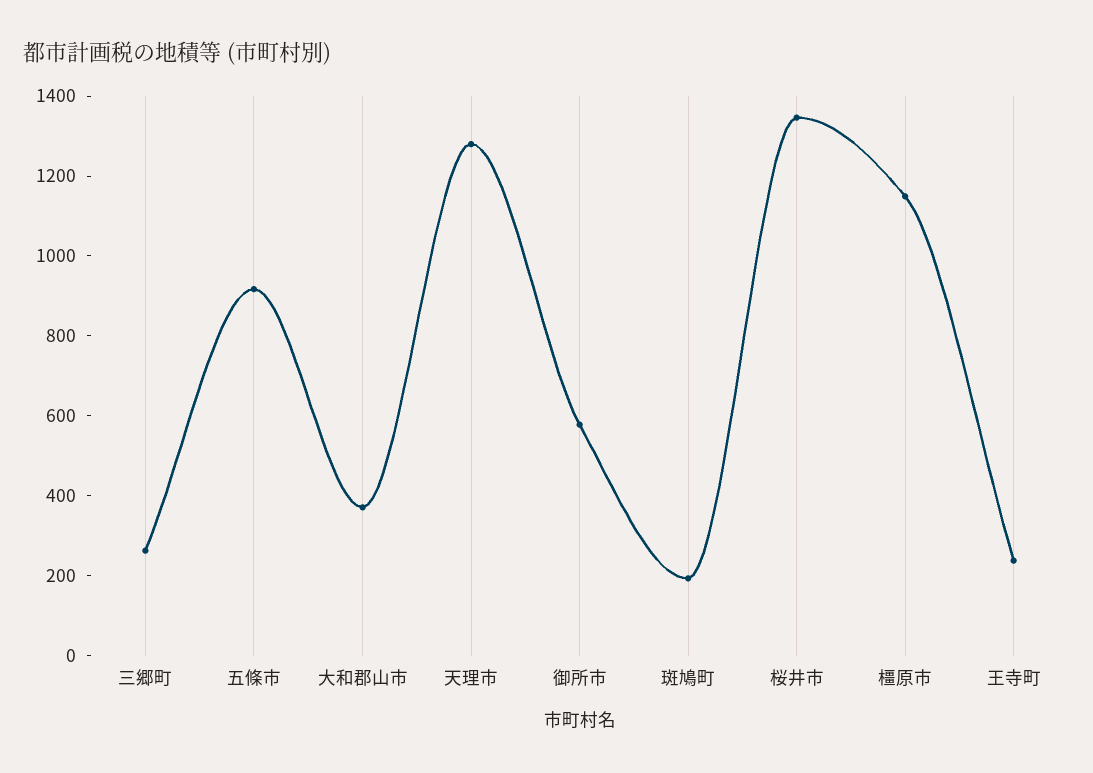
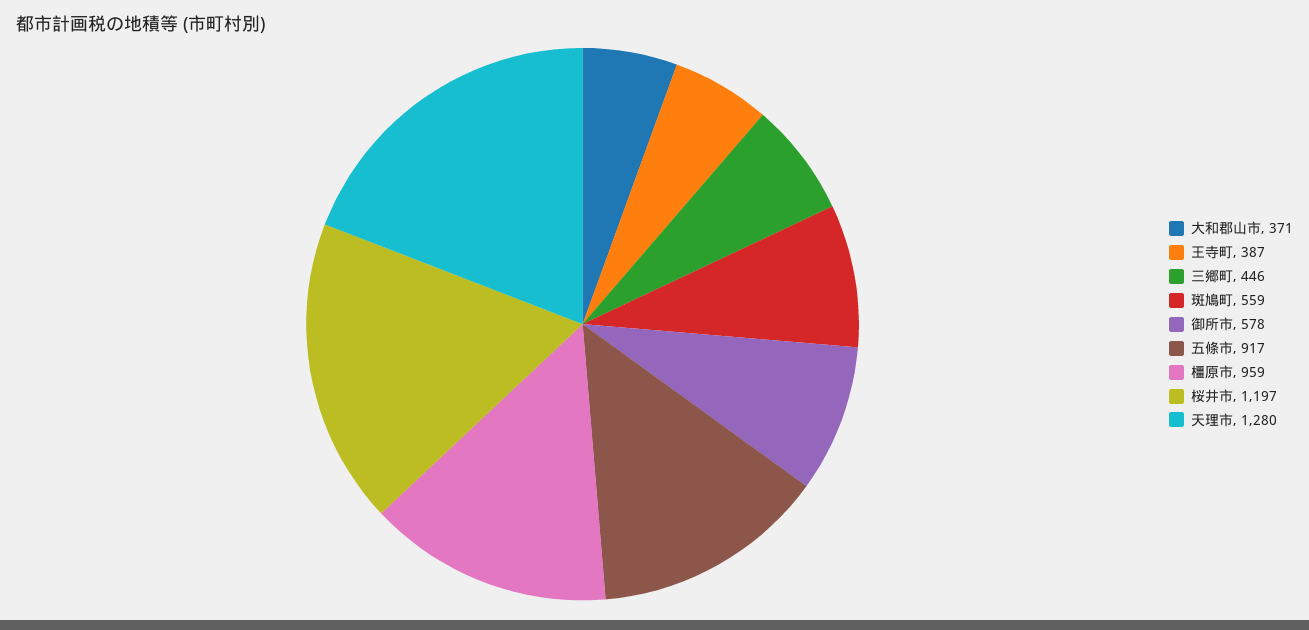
  {
-   "三郷町": 250,
+   "三郷町": 446,
    "五條市": 917,
    "大和郡山市": 371,
    "天理市": 1280,
    "御所市": 578,
-   "斑鳩町": 200,
+   "斑鳩町": 559,
-   "桜井市": 1350,
+   "桜井市": 1197,
-   "橿原市": 1150,
+   "橿原市": 959,
-   "王寺町": 250
+   "王寺町": 387
  }

